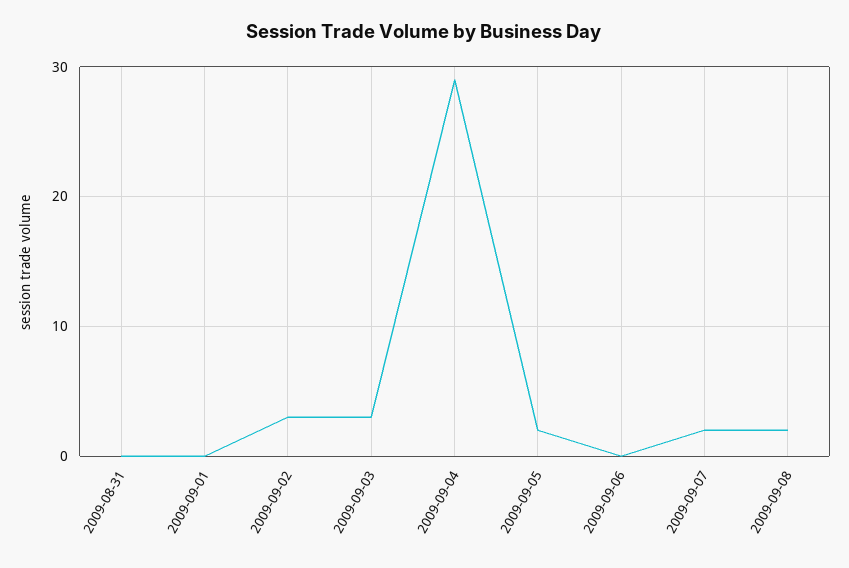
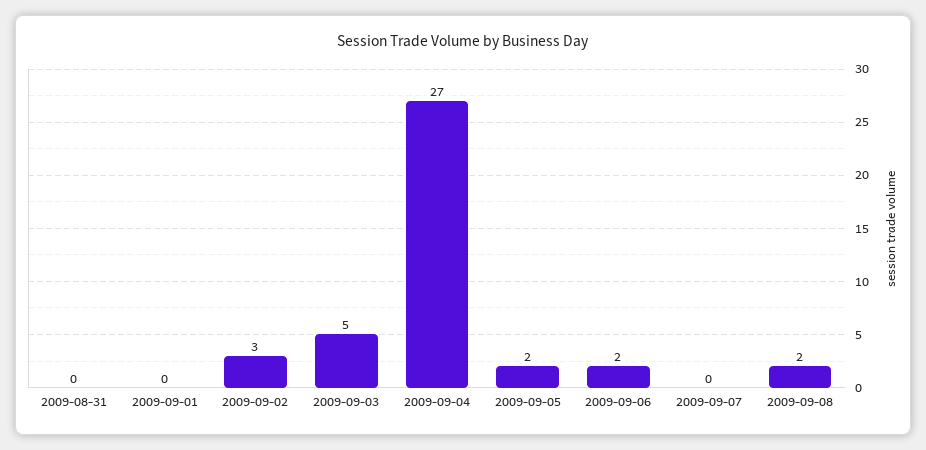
  {
    "2009-08-31": 0,
    "2009-09-01": 0,
    "2009-09-02": 3,
-   "2009-09-03": 3,
+   "2009-09-03": 5,
-   "2009-09-04": 29,
+   "2009-09-04": 27,
    "2009-09-05": 2,
-   "2009-09-06": 0,
+   "2009-09-06": 2,
-   "2009-09-07": 2,
+   "2009-09-07": 0,
    "2009-09-08": 2
  }

